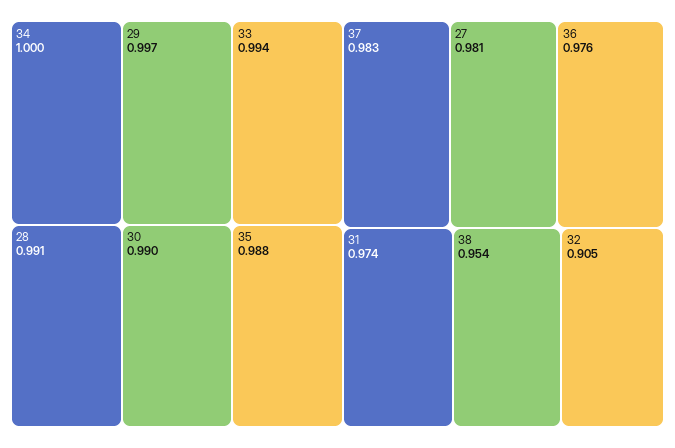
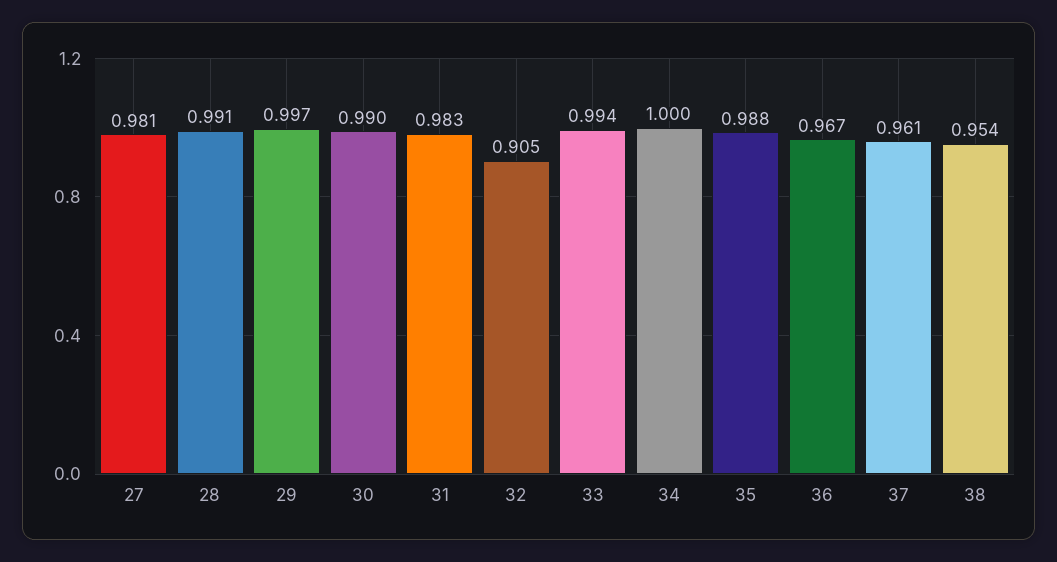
  {
    "34": 1,
    "29": 0.997,
    "33": 0.994,
    "28": 0.991,
    "30": 0.99,
    "35": 0.988,
-   "37": 0.983,
+   "37": 0.961,
    "27": 0.981,
-   "36": 0.976,
+   "36": 0.967,
-   "31": 0.974,
+   "31": 0.983,
    "38": 0.954,
    "32": 0.905
  }

